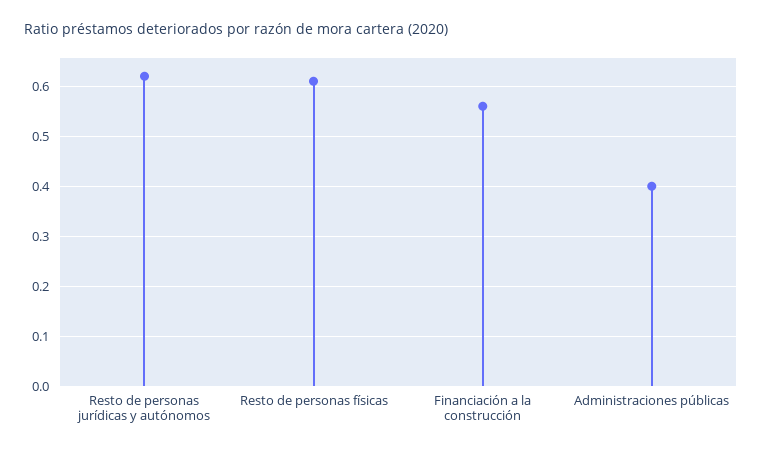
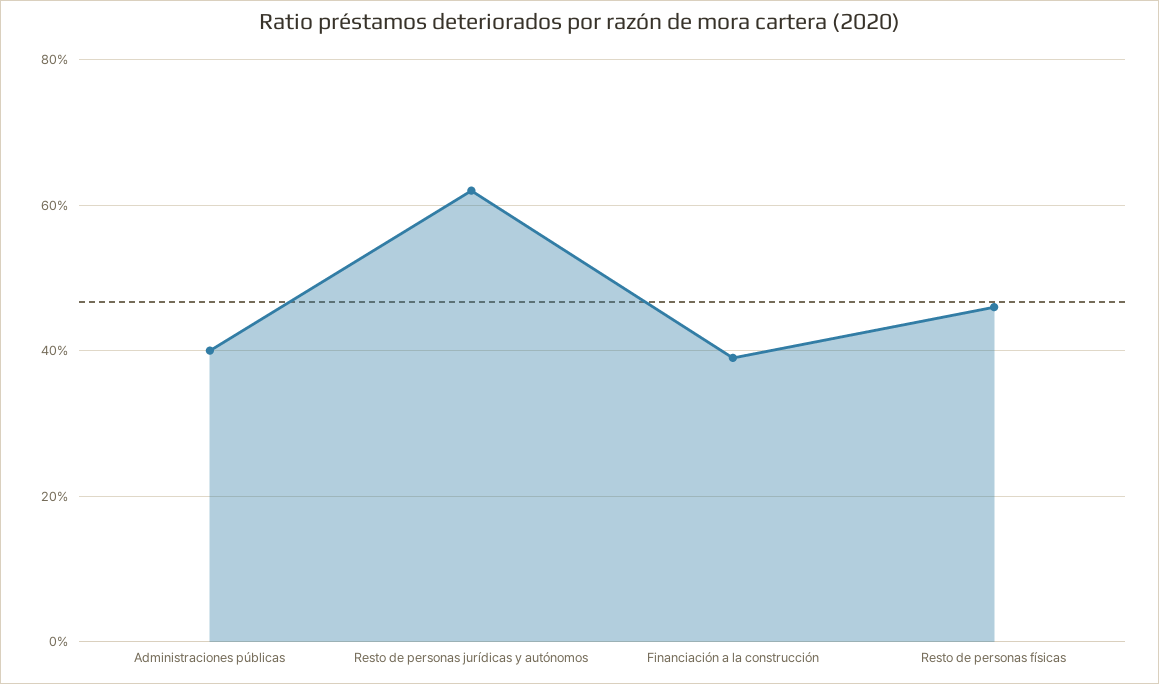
  {
    "Resto de personas jurídicas y autónomos": 0.6,
-   "Resto de personas físicas": 0.6,
+   "Resto de personas físicas": 0.45,
-   "Financiación a la construcción": 0.55,
+   "Financiación a la construcción": 0.4,
    "Administraciones públicas": 0.4
  }

